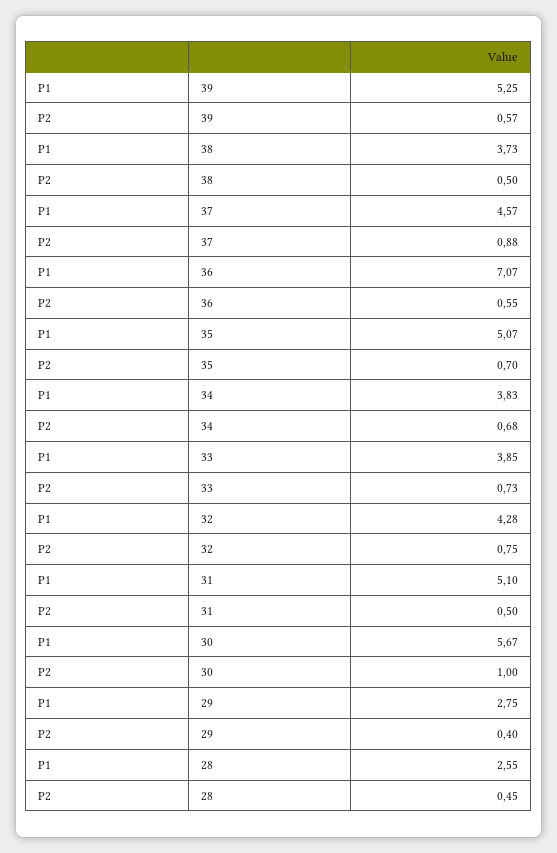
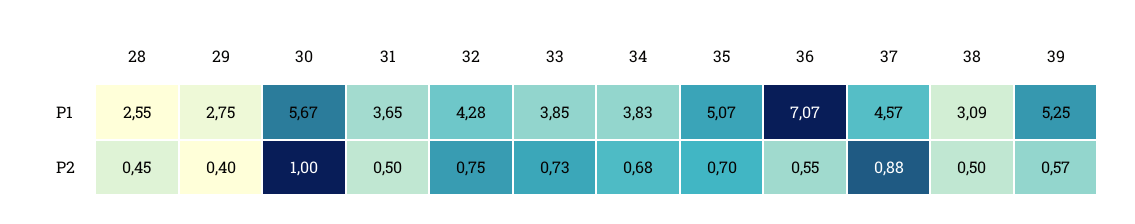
  {
    "P1": {
      "39": 5.25,
-     "38": 3.73,
+     "38": 3.09,
      "37": 4.57,
      "36": 7.07,
      "35": 5.07,
      "34": 3.83,
      "33": 3.85,
      "32": 4.28,
-     "31": 5.1,
+     "31": 3.65,
      "30": 5.67,
      "29": 2.75,
      "28": 2.55
    },
    "P2": {
      "39": 0.57,
      "38": 0.5,
      "37": 0.88,
      "36": 0.55,
      "35": 0.7,
      "34": 0.68,
      "33": 0.73,
      "32": 0.75,
      "31": 0.5,
      "30": 1,
      "29": 0.4,
      "28": 0.45
    }
  }

